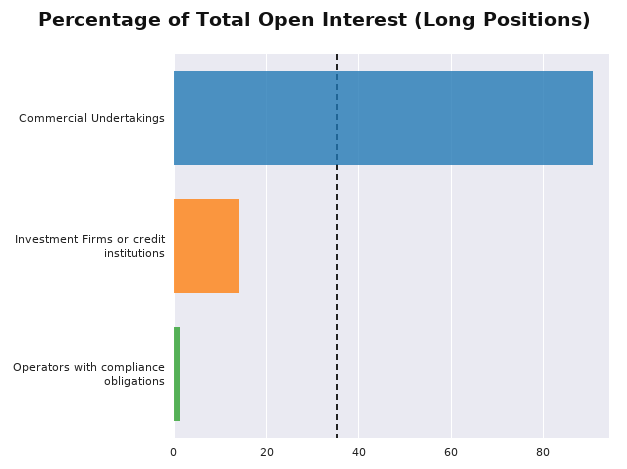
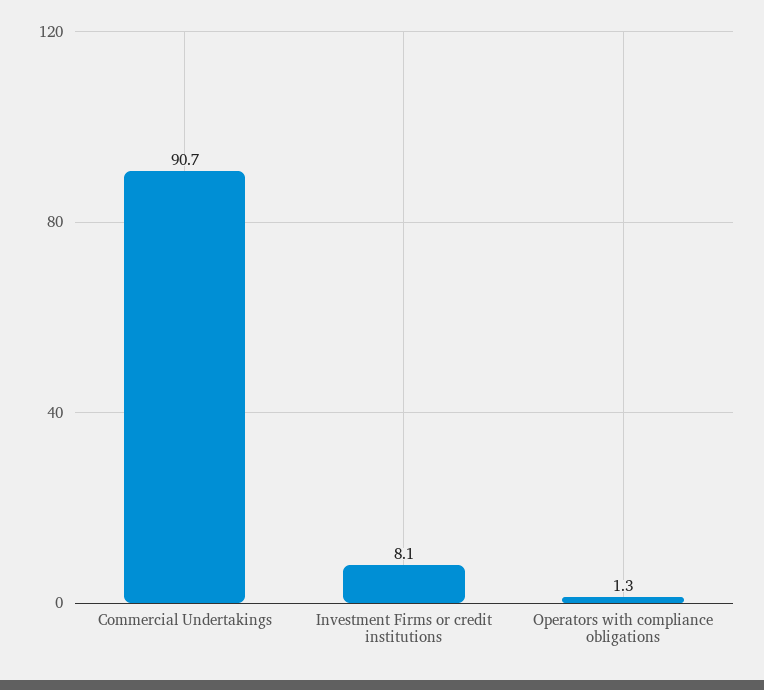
  {
    "Commercial Undertakings": 90.7,
-   "Investment Firms or credit institutions": 14,
+   "Investment Firms or credit institutions": 8.1,
    "Operators with compliance obligations": 1.3
  }

